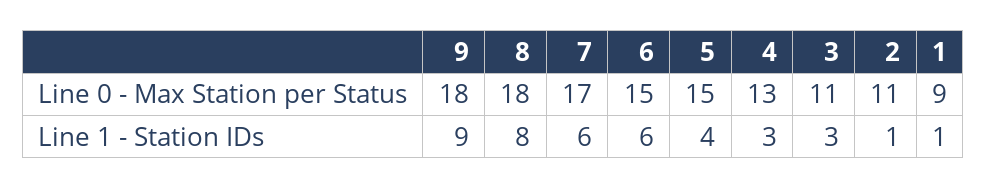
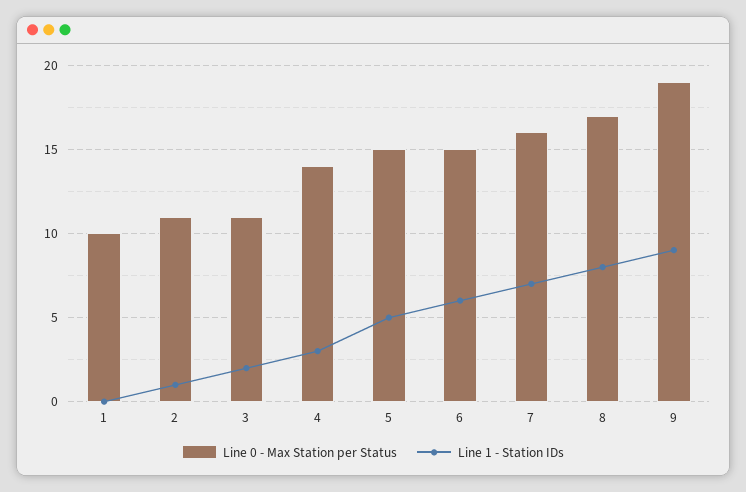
  {
    "Line 0 - Max Station per Status": {
-     "9": 18,
+     "9": 19,
-     "8": 18,
+     "8": 17,
-     "7": 17,
+     "7": 16,
      "6": 15,
      "5": 15,
-     "4": 13,
+     "4": 14,
      "3": 11,
      "2": 11,
-     "1": 9
+     "1": 10
    },
    "Line 1 - Station IDs": {
      "9": 9,
      "8": 8,
-     "7": 6,
+     "7": 7,
      "6": 6,
-     "5": 4,
+     "5": 5,
      "4": 3,
-     "3": 3,
+     "3": 2,
      "2": 1,
-     "1": 1
+     "1": 0
    }
  }

